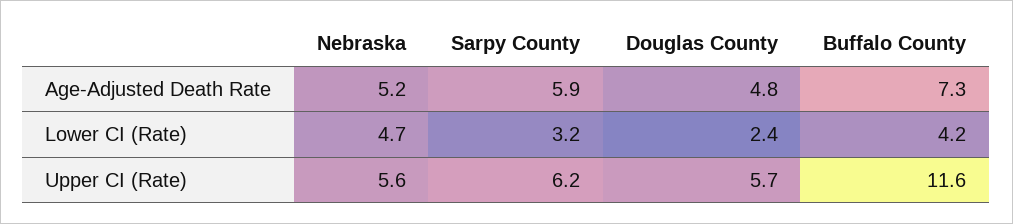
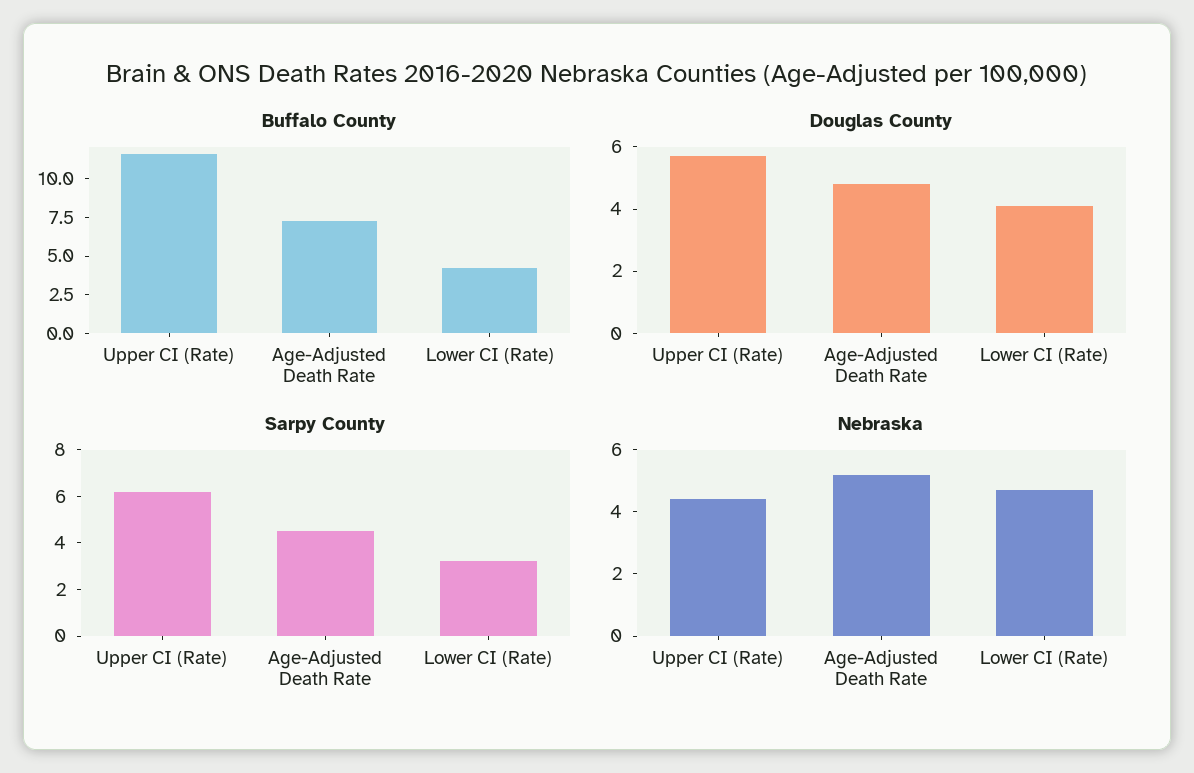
  {
    "Nebraska": {
      "Age-Adjusted Death Rate": 5.2,
      "Lower CI (Rate)": 4.7,
-     "Upper CI (Rate)": 5.6
+     "Upper CI (Rate)": 4.5
    },
    "Sarpy County": {
-     "Age-Adjusted Death Rate": 5.9,
+     "Age-Adjusted Death Rate": 4.5,
      "Lower CI (Rate)": 3.2,
      "Upper CI (Rate)": 6.2
    },
    "Douglas County": {
      "Age-Adjusted Death Rate": 4.8,
-     "Lower CI (Rate)": 2.4,
+     "Lower CI (Rate)": 4,
      "Upper CI (Rate)": 5.7
    },
    "Buffalo County": {
      "Age-Adjusted Death Rate": 7.3,
      "Lower CI (Rate)": 4.2,
      "Upper CI (Rate)": 11.6
    }
  }

